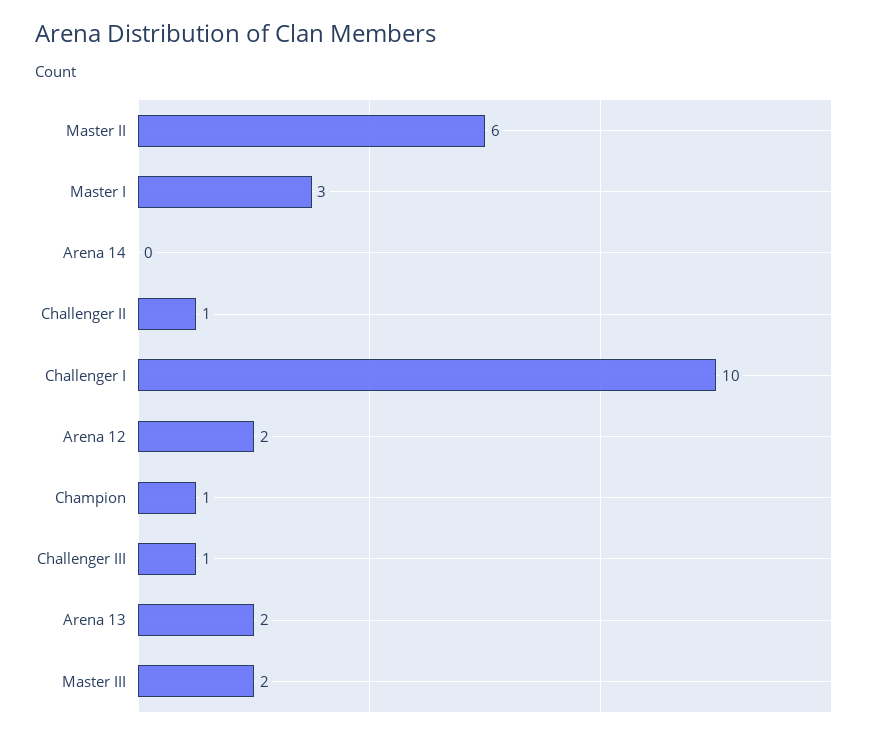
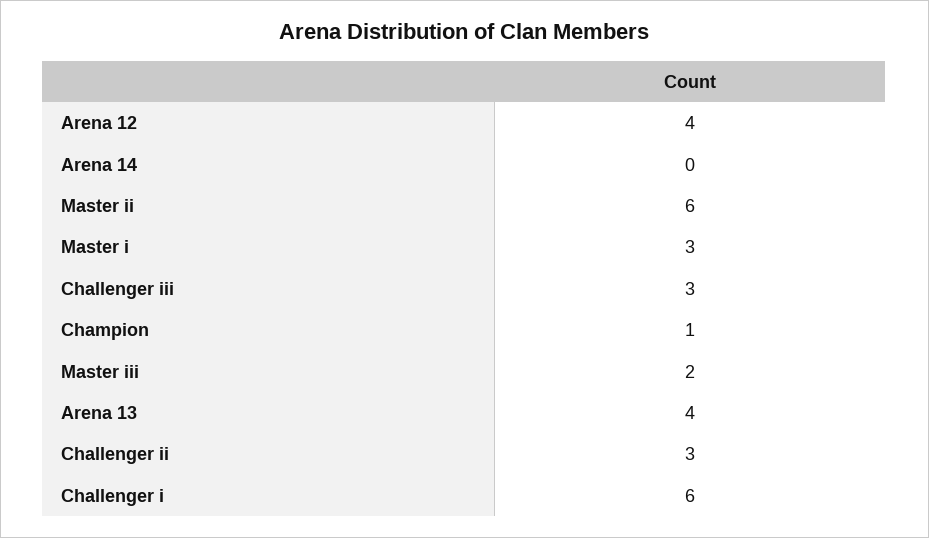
  {
    "Master II": 6,
    "Master I": 3,
    "Arena 14": 0,
-   "Challenger II": 1,
+   "Challenger II": 3,
-   "Challenger I": 10,
+   "Challenger I": 6,
-   "Arena 12": 2,
+   "Arena 12": 4,
    "Champion": 1,
-   "Challenger III": 1,
+   "Challenger III": 3,
-   "Arena 13": 2,
+   "Arena 13": 4,
    "Master III": 2
  }

